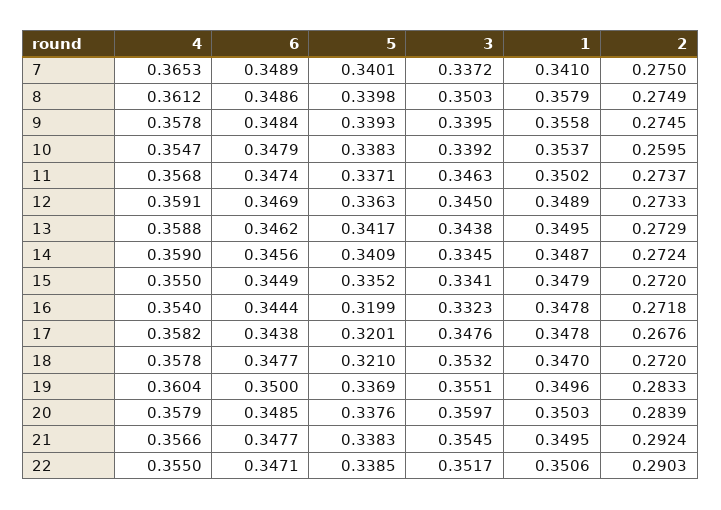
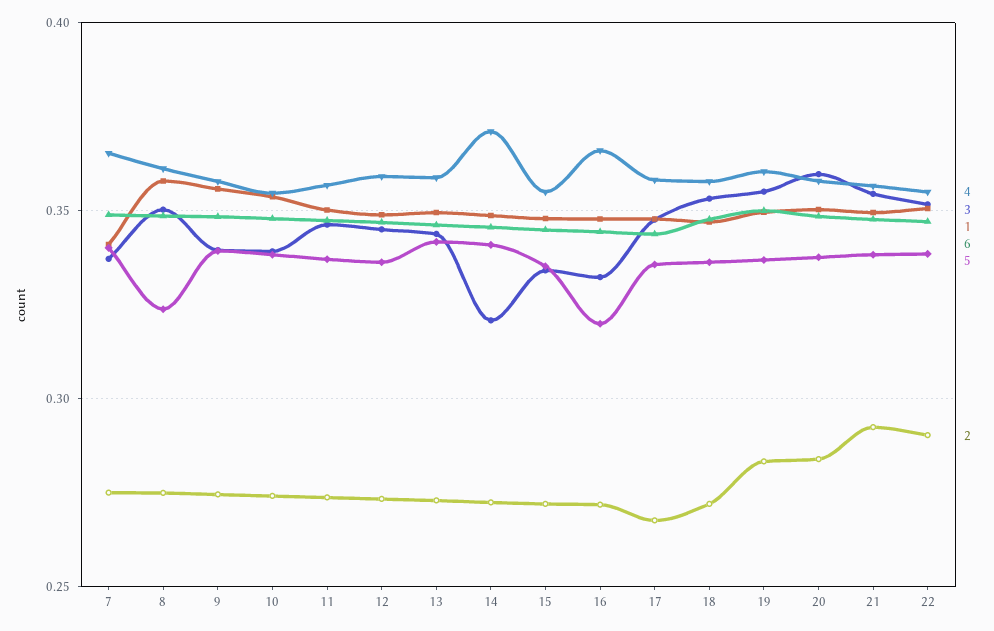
  {
    "4": {
      "7": 0.3653,
      "8": 0.3612,
      "9": 0.3578,
      "10": 0.3547,
      "11": 0.3568,
      "12": 0.3591,
      "13": 0.3588,
-     "14": 0.359,
+     "14": 0.37,
      "15": 0.355,
-     "16": 0.354,
+     "16": 0.365,
      "17": 0.3582,
      "18": 0.3578,
      "19": 0.3604,
      "20": 0.3579,
      "21": 0.3566,
      "22": 0.355
    },
    "6": {
      "7": 0.3489,
      "8": 0.3486,
      "9": 0.3484,
      "10": 0.3479,
      "11": 0.3474,
      "12": 0.3469,
      "13": 0.3462,
      "14": 0.3456,
      "15": 0.3449,
      "16": 0.3444,
      "17": 0.3438,
      "18": 0.3477,
      "19": 0.35,
      "20": 0.3485,
      "21": 0.3477,
      "22": 0.3471
    },
    "5": {
      "7": 0.3401,
-     "8": 0.3398,
+     "8": 0.325,
      "9": 0.3393,
      "10": 0.3383,
      "11": 0.3371,
      "12": 0.3363,
      "13": 0.3417,
      "14": 0.3409,
      "15": 0.3352,
      "16": 0.3199,
-     "17": 0.3201,
+     "17": 0.335,
-     "18": 0.321,
+     "18": 0.335,
      "19": 0.3369,
      "20": 0.3376,
      "21": 0.3383,
      "22": 0.3385
    },
    "3": {
      "7": 0.3372,
      "8": 0.3503,
      "9": 0.3395,
      "10": 0.3392,
      "11": 0.3463,
      "12": 0.345,
      "13": 0.3438,
-     "14": 0.3345,
+     "14": 0.32,
      "15": 0.3341,
      "16": 0.3323,
      "17": 0.3476,
      "18": 0.3532,
      "19": 0.3551,
      "20": 0.3597,
      "21": 0.3545,
      "22": 0.3517
    },
    "1": {
      "7": 0.341,
      "8": 0.3579,
      "9": 0.3558,
      "10": 0.3537,
      "11": 0.3502,
      "12": 0.3489,
      "13": 0.3495,
      "14": 0.3487,
      "15": 0.3479,
      "16": 0.3478,
      "17": 0.3478,
      "18": 0.347,
      "19": 0.3496,
      "20": 0.3503,
      "21": 0.3495,
      "22": 0.3506
    },
    "2": {
      "7": 0.275,
      "8": 0.2749,
      "9": 0.2745,
-     "10": 0.2595,
+     "10": 0.275,
      "11": 0.2737,
      "12": 0.2733,
      "13": 0.2729,
      "14": 0.2724,
      "15": 0.272,
      "16": 0.2718,
      "17": 0.2676,
      "18": 0.272,
      "19": 0.2833,
      "20": 0.2839,
      "21": 0.2924,
      "22": 0.2903
    }
  }

